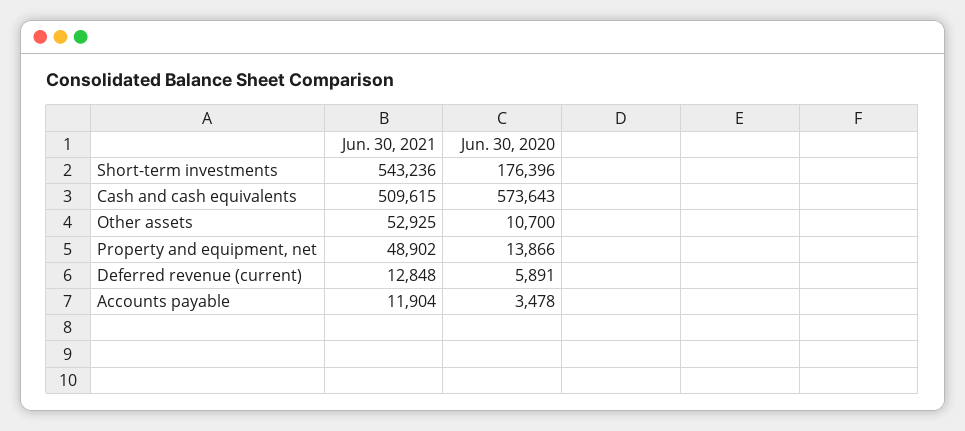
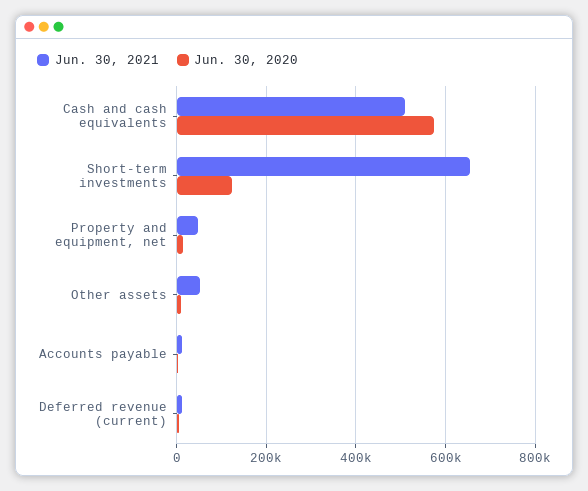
  {
    "Jun. 30, 2021": {
-     "Short-term investments": 543236,
+     "Short-term investments": 660000,
      "Cash and cash equivalents": 509615,
      "Other assets": 52925,
      "Property and equipment, net": 48902,
      "Deferred revenue (current)": 12848,
      "Accounts payable": 11904
    },
    "Jun. 30, 2020": {
-     "Short-term investments": 176396,
+     "Short-term investments": 120000,
      "Cash and cash equivalents": 573643,
      "Other assets": 10700,
      "Property and equipment, net": 13866,
      "Deferred revenue (current)": 5891,
      "Accounts payable": 3478
    }
  }

